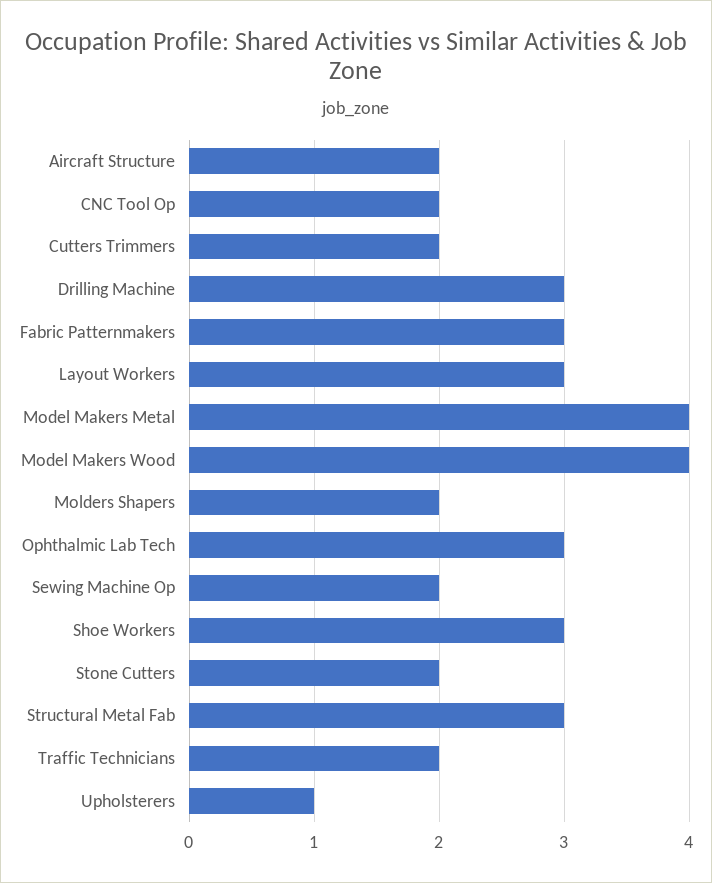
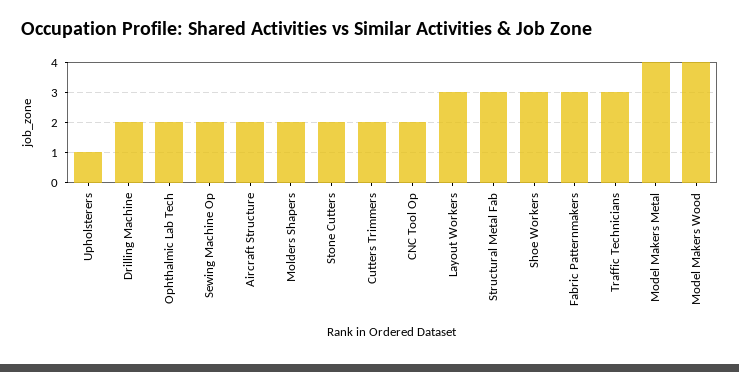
  {
    "Aircraft Structure": 2,
    "CNC Tool Op": 2,
    "Cutters Trimmers": 2,
-   "Drilling Machine": 3,
+   "Drilling Machine": 2,
    "Fabric Patternmakers": 3,
    "Layout Workers": 3,
    "Model Makers Metal": 4,
    "Model Makers Wood": 4,
    "Molders Shapers": 2,
-   "Ophthalmic Lab Tech": 3,
+   "Ophthalmic Lab Tech": 2,
    "Sewing Machine Op": 2,
    "Shoe Workers": 3,
    "Stone Cutters": 2,
    "Structural Metal Fab": 3,
-   "Traffic Technicians": 2,
+   "Traffic Technicians": 3,
    "Upholsterers": 1
  }

